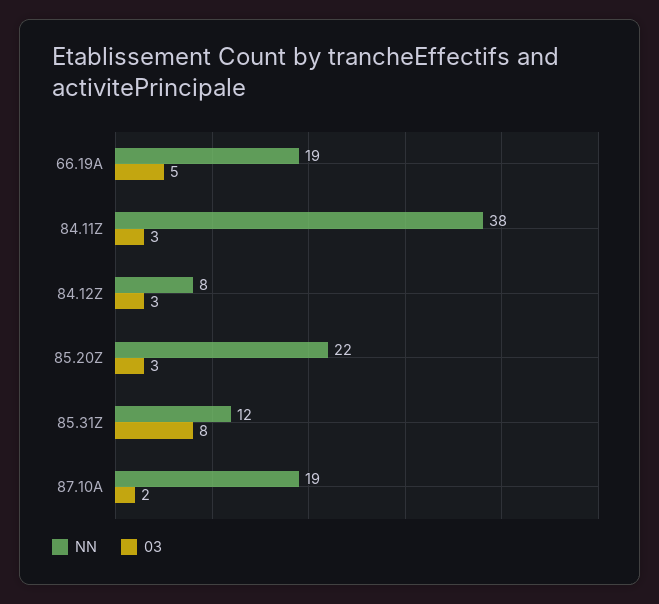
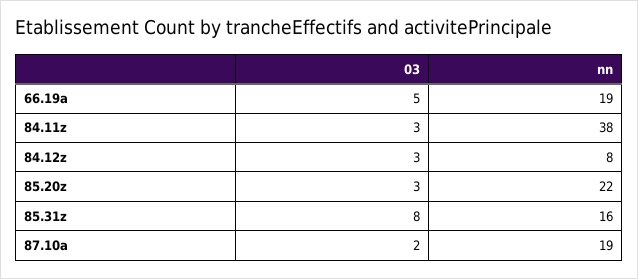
  {
    "NN": {
      "66.19A": 19,
      "84.11Z": 38,
      "84.12Z": 8,
      "85.20Z": 22,
-     "85.31Z": 12,
+     "85.31Z": 16,
      "87.10A": 19
    },
    "03": {
      "66.19A": 5,
      "84.11Z": 3,
      "84.12Z": 3,
      "85.20Z": 3,
      "85.31Z": 8,
      "87.10A": 2
    }
  }

